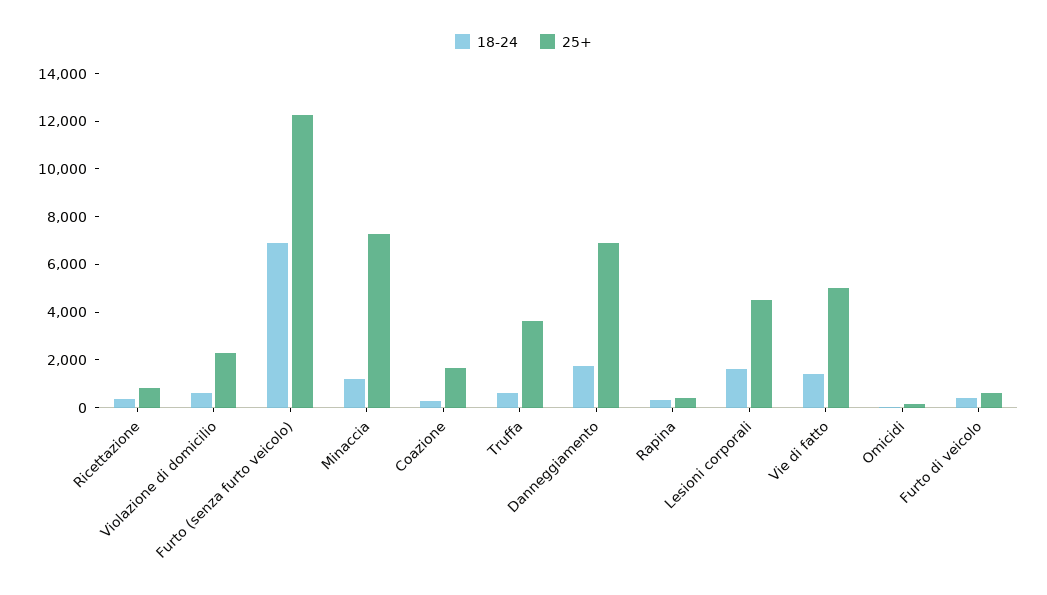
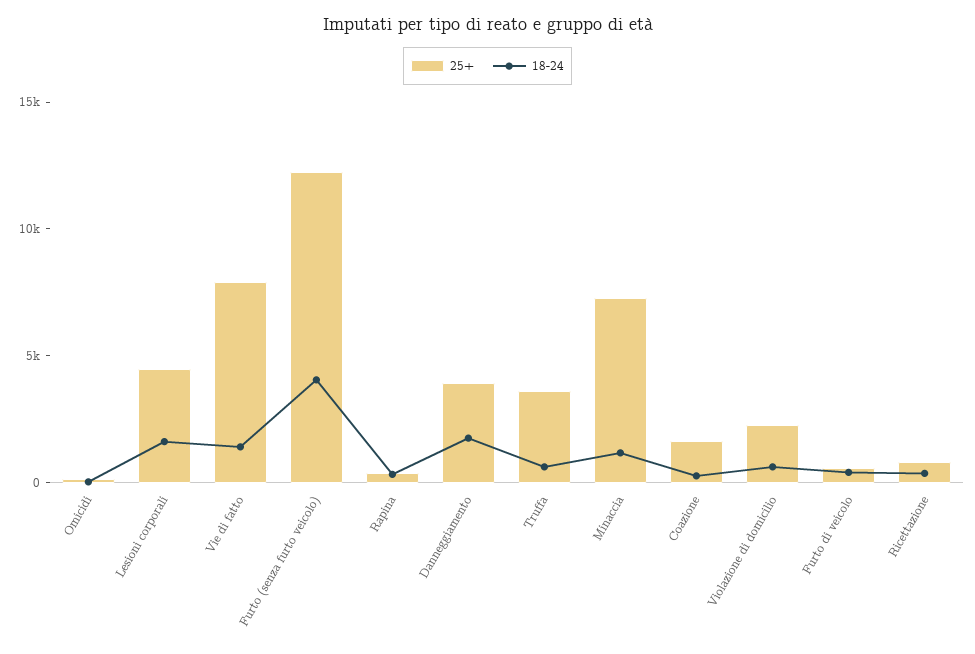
  {
    "18-24": {
      "Ricettazione": 500,
      "Violazione di domicilio": 500,
-     "Furto (senza furto veicolo)": 7000,
+     "Furto (senza furto veicolo)": 4000,
      "Minaccia": 1000,
      "Coazione": 500,
      "Truffa": 500,
      "Danneggiamento": 2000,
      "Rapina": 500,
      "Lesioni corporali": 1500,
      "Vie di fatto": 1500,
      "Omicidi": 0,
      "Furto di veicolo": 500
    },
    "25+": {
      "Ricettazione": 1000,
      "Violazione di domicilio": 2500,
      "Furto (senza furto veicolo)": 12500,
      "Minaccia": 7500,
      "Coazione": 1500,
      "Truffa": 3500,
-     "Danneggiamento": 7000,
+     "Danneggiamento": 4000,
      "Rapina": 500,
      "Lesioni corporali": 4500,
-     "Vie di fatto": 5000,
+     "Vie di fatto": 8000,
      "Omicidi": 0,
      "Furto di veicolo": 500
    }
  }

